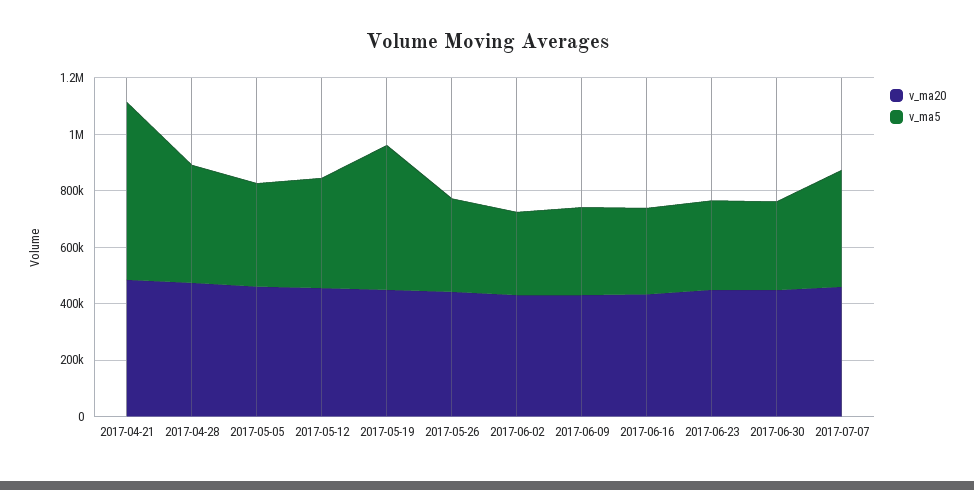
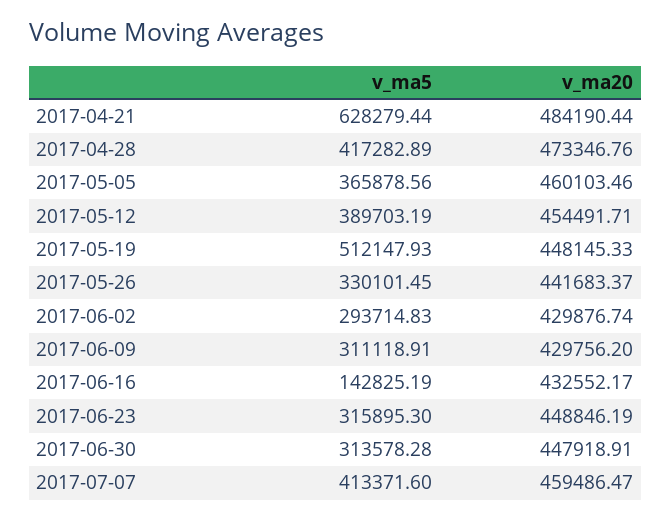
  {
    "v_ma20": {
      "2017-04-21": 484190.44,
      "2017-04-28": 473346.76,
      "2017-05-05": 460103.46,
      "2017-05-12": 454491.71,
      "2017-05-19": 448145.33,
      "2017-05-26": 441683.37,
      "2017-06-02": 429876.74,
      "2017-06-09": 429756.2,
      "2017-06-16": 432552.17,
      "2017-06-23": 448846.19,
      "2017-06-30": 447918.91,
      "2017-07-07": 459486.47
    },
    "v_ma5": {
      "2017-04-21": 628279.44,
      "2017-04-28": 417282.89,
      "2017-05-05": 365878.56,
      "2017-05-12": 389703.19,
      "2017-05-19": 512147.93,
      "2017-05-26": 330101.45,
      "2017-06-02": 293714.83,
      "2017-06-09": 311118.91,
-     "2017-06-16": 300000,
+     "2017-06-16": 142825.19,
      "2017-06-23": 315895.3,
      "2017-06-30": 313578.28,
      "2017-07-07": 413371.6
    }
  }

